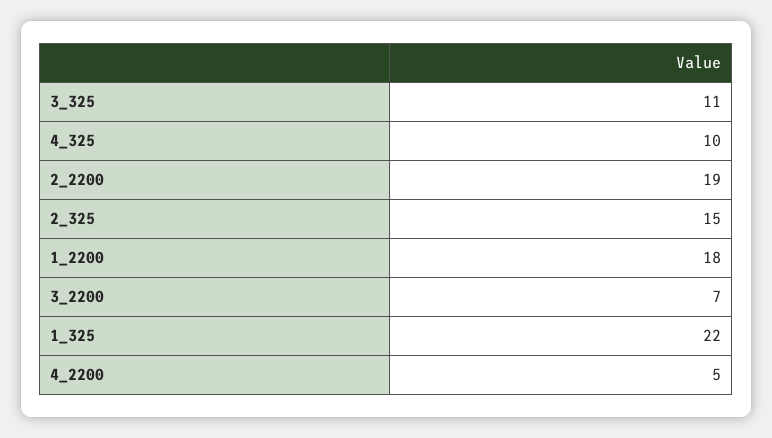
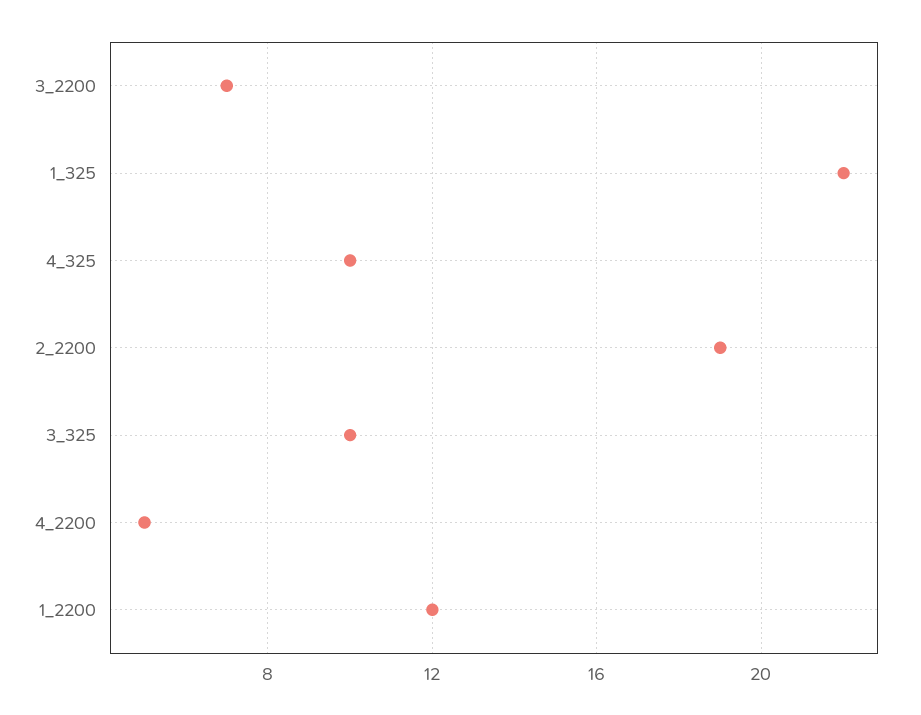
  {
-   "3_325": 11,
+   "3_325": 10,
    "4_325": 10,
    "2_2200": 19,
-   "2_325": 15,
-   "1_2200": 18,
+   "1_2200": 12,
    "3_2200": 7,
    "1_325": 22,
    "4_2200": 5
  }

